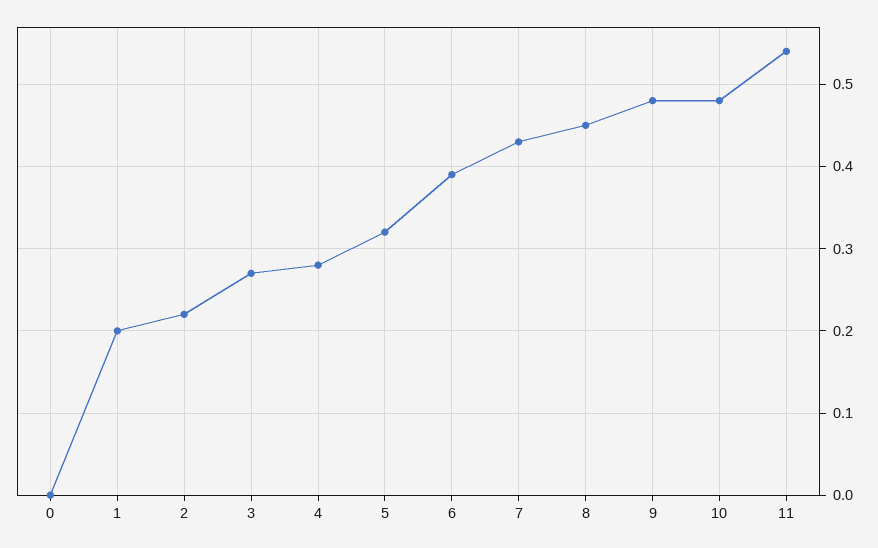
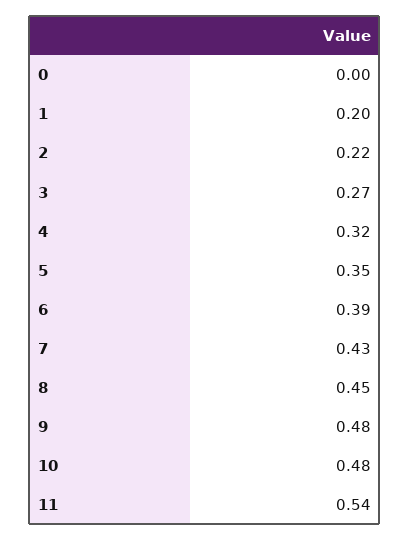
  {
    "0": 0,
    "1": 0.2,
    "2": 0.22,
    "3": 0.27,
-   "4": 0.28,
+   "4": 0.32,
-   "5": 0.32,
+   "5": 0.35,
    "6": 0.39,
    "7": 0.43,
    "8": 0.45,
    "9": 0.48,
    "10": 0.48,
    "11": 0.54
  }

